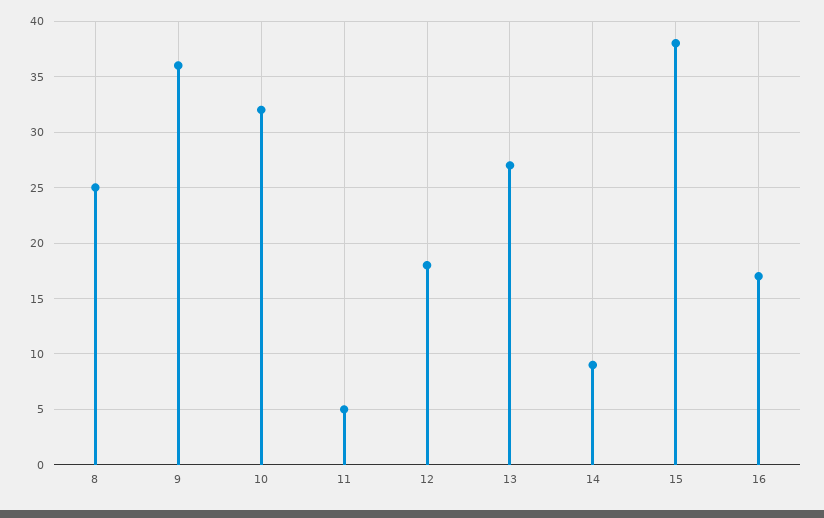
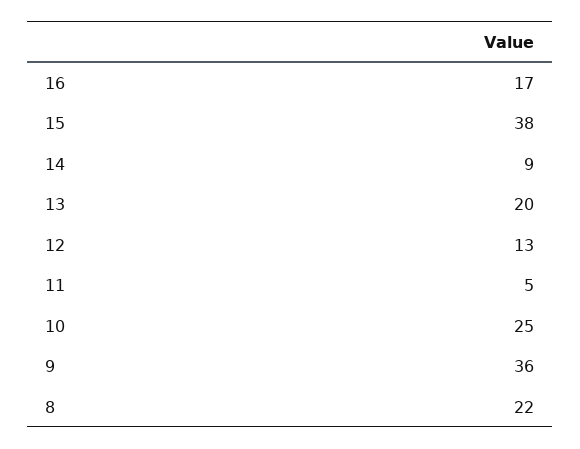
  {
-   "8": 25,
+   "8": 22,
    "9": 36,
-   "10": 32,
+   "10": 25,
    "11": 5,
-   "12": 18,
+   "12": 13,
-   "13": 27,
+   "13": 20,
    "14": 9,
    "15": 38,
    "16": 17
  }

